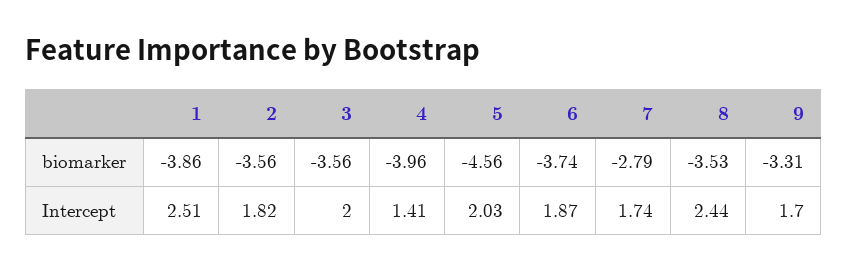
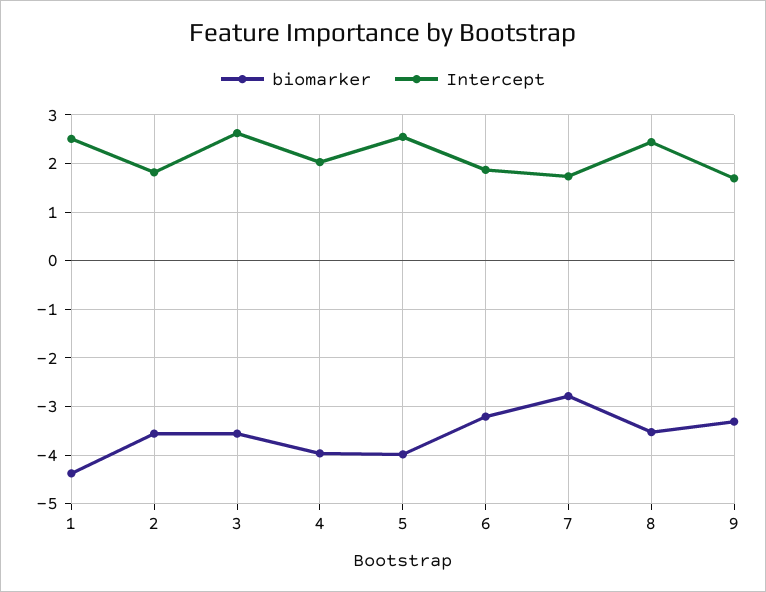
  {
    "biomarker": {
-     "1": -3.86,
+     "1": -4.4,
      "2": -3.56,
      "3": -3.56,
      "4": -3.96,
-     "5": -4.56,
+     "5": -4,
-     "6": -3.74,
+     "6": -3.2,
      "7": -2.79,
      "8": -3.53,
      "9": -3.31
    },
    "Intercept": {
      "1": 2.51,
      "2": 1.82,
-     "3": 2,
+     "3": 2.6,
-     "4": 1.41,
+     "4": 2,
-     "5": 2.03,
+     "5": 2.6,
      "6": 1.87,
      "7": 1.74,
      "8": 2.44,
      "9": 1.7
    }
  }

